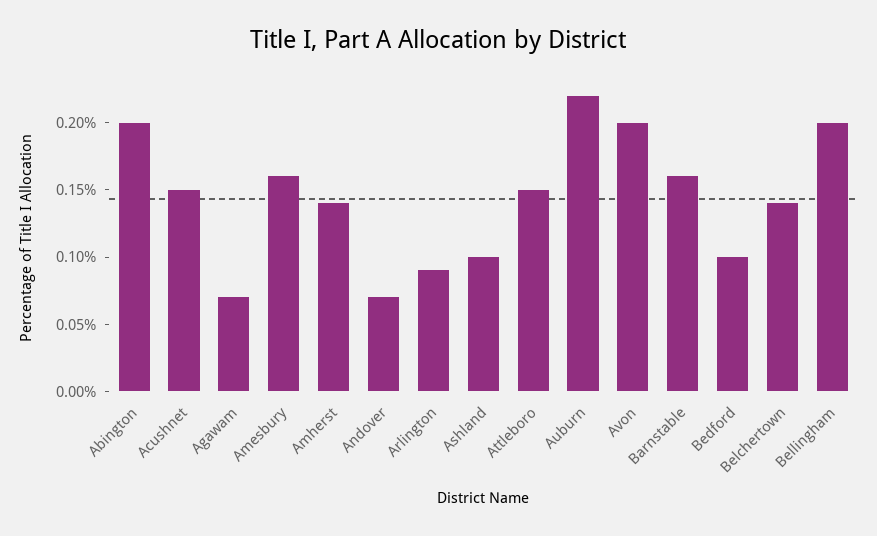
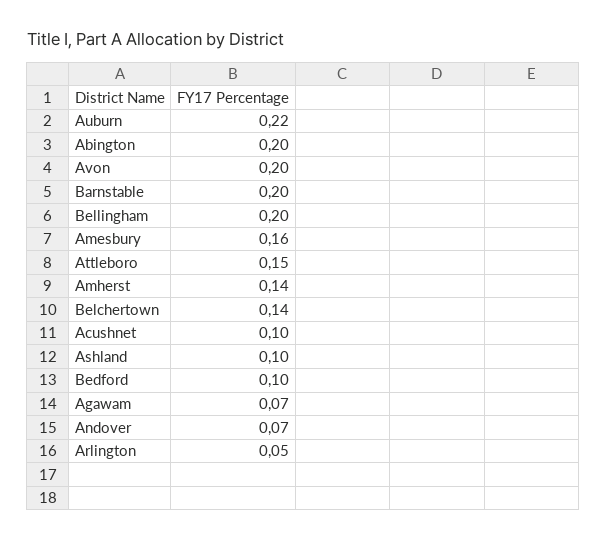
  {
    "Abington": 0.2,
-   "Acushnet": 0.15,
+   "Acushnet": 0.1,
    "Agawam": 0.07,
    "Amesbury": 0.16,
    "Amherst": 0.14,
    "Andover": 0.07,
-   "Arlington": 0.09,
+   "Arlington": 0.05,
    "Ashland": 0.1,
    "Attleboro": 0.15,
    "Auburn": 0.22,
    "Avon": 0.2,
-   "Barnstable": 0.16,
+   "Barnstable": 0.2,
    "Bedford": 0.1,
    "Belchertown": 0.14,
    "Bellingham": 0.2
  }

